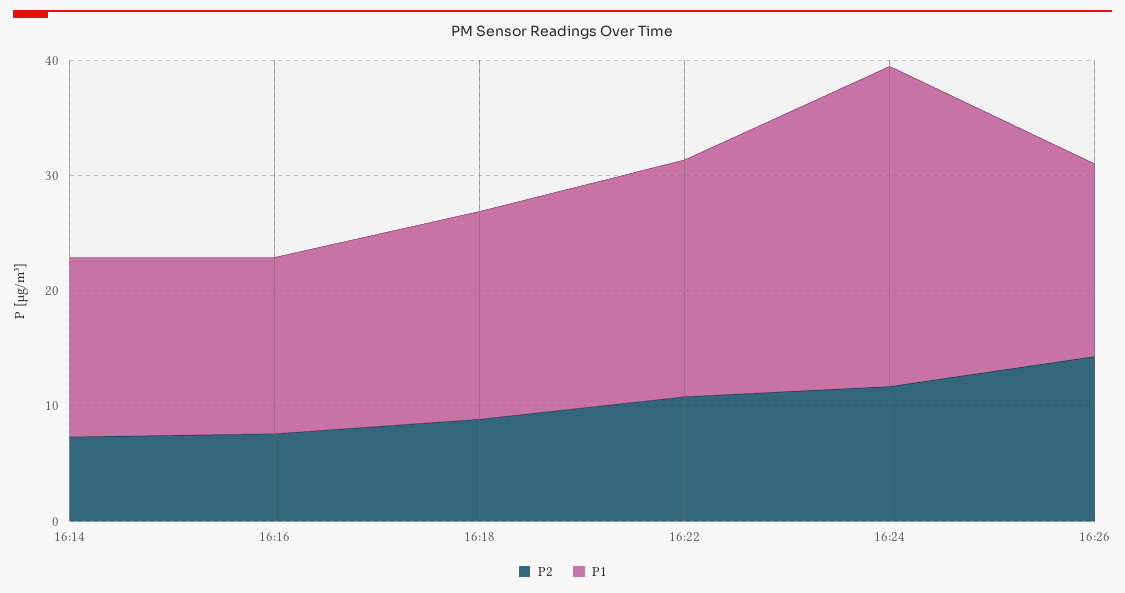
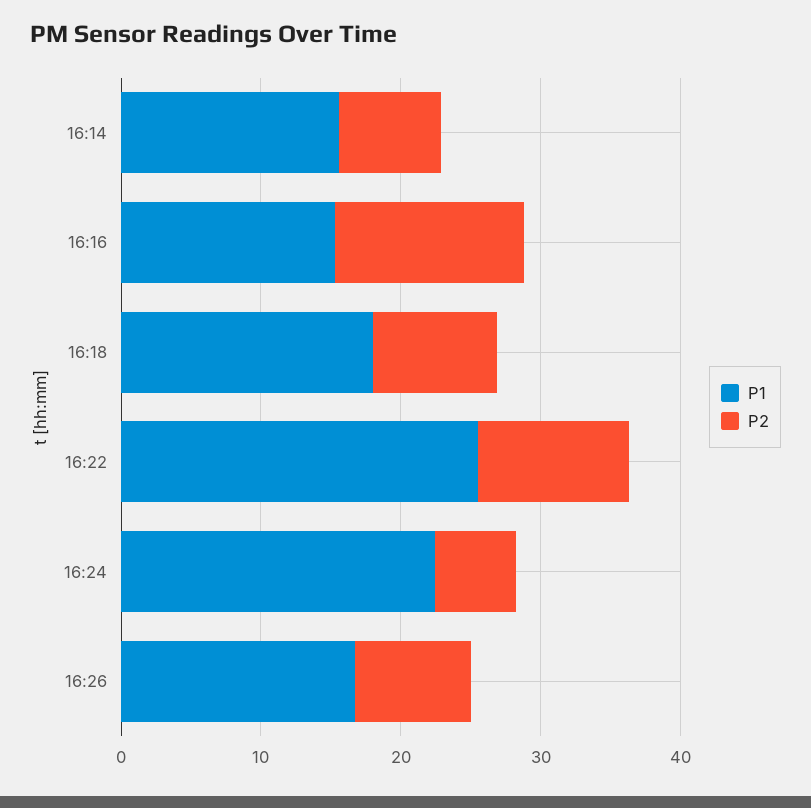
  {
    "P2": {
      "16:14": 8,
-     "16:16": 8,
+     "16:16": 14,
      "16:18": 8,
      "16:22": 10,
-     "16:24": 12,
+     "16:24": 6,
-     "16:26": 14
+     "16:26": 8
    },
    "P1": {
      "16:14": 16,
      "16:16": 16,
      "16:18": 18,
-     "16:22": 20,
+     "16:22": 26,
-     "16:24": 28,
+     "16:24": 22,
      "16:26": 16
    }
  }

